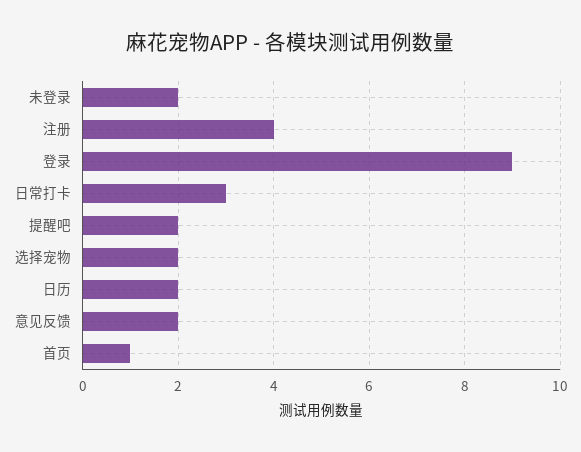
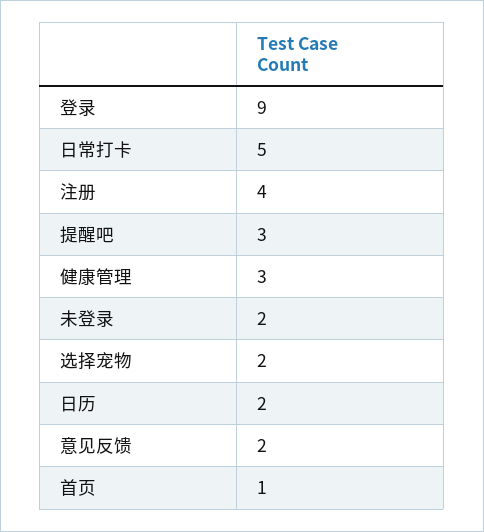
  {
    "未登录": 2,
    "注册": 4,
    "登录": 9,
-   "日常打卡": 3,
+   "日常打卡": 5,
-   "提醒吧": 2,
+   "提醒吧": 3,
    "选择宠物": 2,
    "日历": 2,
    "意见反馈": 2,
-   "首页": 1
+   "首页": 1,
+   "健康管理": 3
  }

